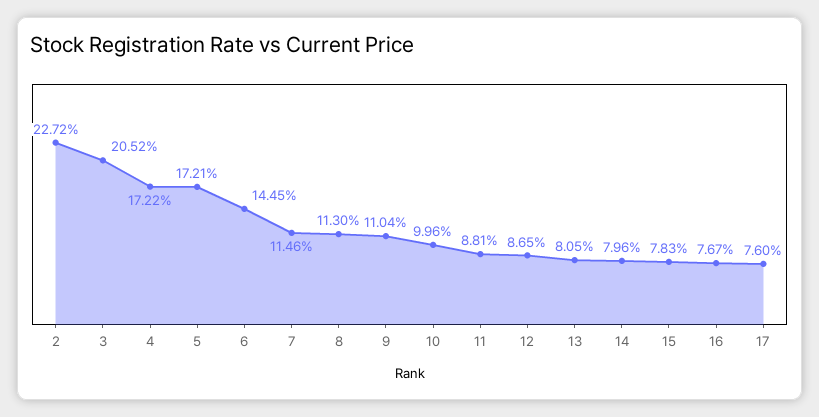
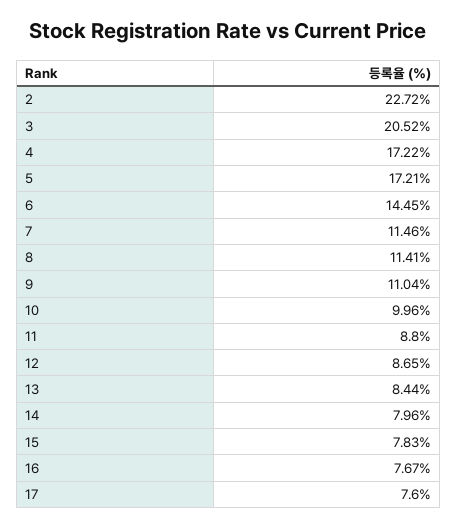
  {
    "2": 22.72,
    "3": 20.52,
    "4": 17.22,
    "5": 17.21,
    "6": 14.45,
    "7": 11.46,
-   "8": 11.3,
+   "8": 11.41,
    "9": 11.04,
    "10": 9.96,
-   "11": 8.81,
+   "11": 8.8,
    "12": 8.65,
-   "13": 8.05,
+   "13": 8.44,
    "14": 7.96,
    "15": 7.83,
    "16": 7.67,
    "17": 7.6
  }

